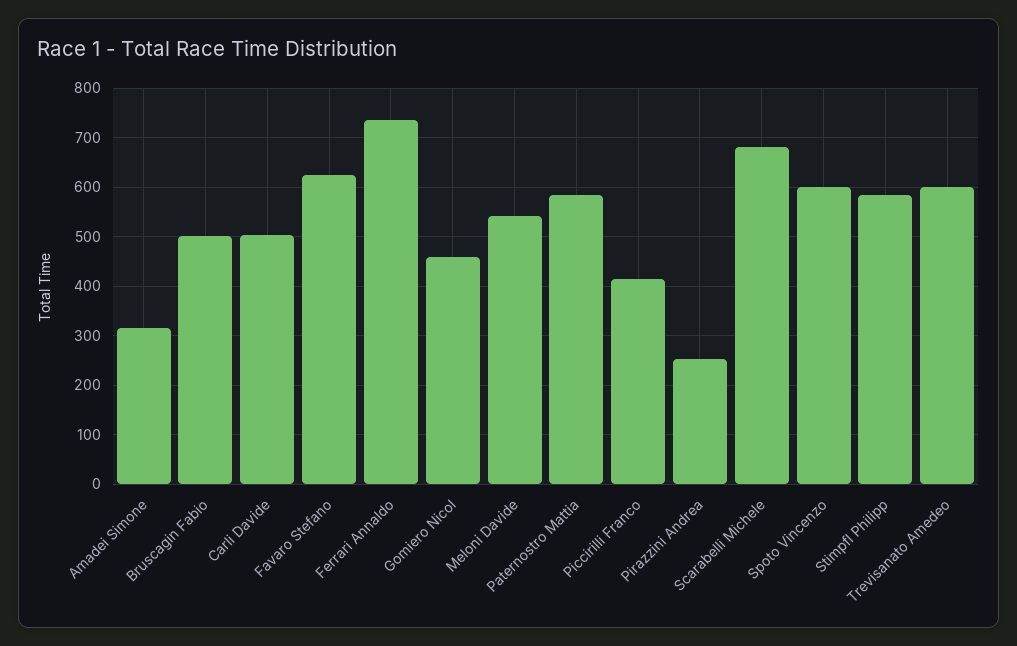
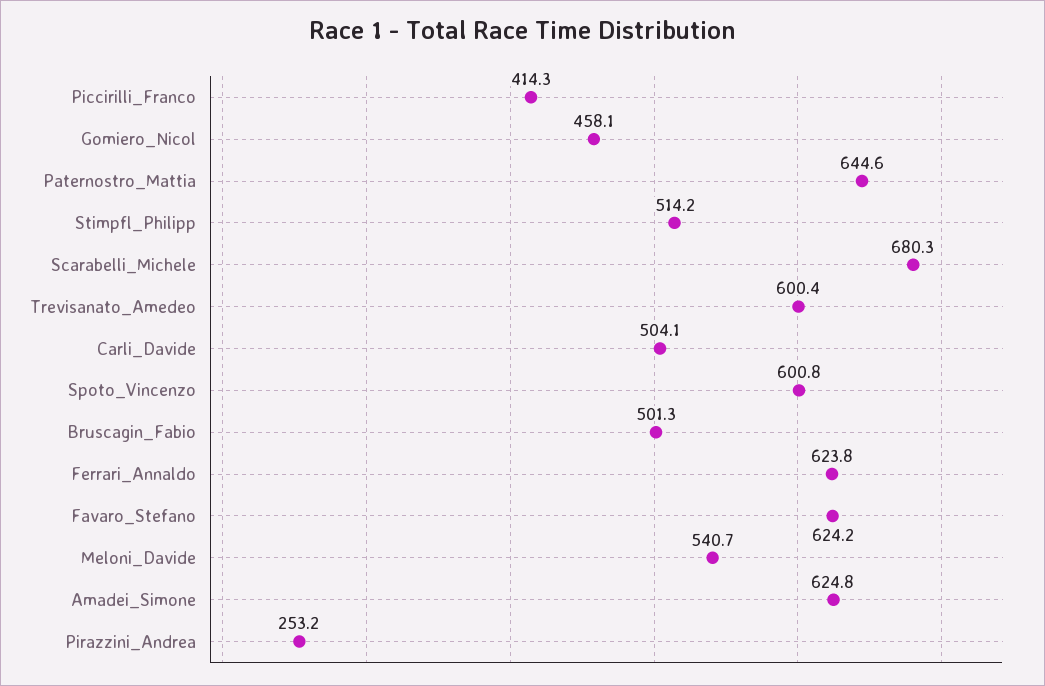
  {
-   "Amadei Simone": 320,
+   "Amadei Simone": 624.8,
    "Bruscagin Fabio": 501.3,
    "Carli Davide": 504.1,
    "Favaro Stefano": 624.2,
-   "Ferrari Annaldo": 740,
+   "Ferrari Annaldo": 623.8,
    "Gomiero Nicol": 458.1,
    "Meloni Davide": 540.7,
-   "Paternostro Mattia": 580,
+   "Paternostro Mattia": 644.6,
    "Piccirilli Franco": 414.3,
    "Pirazzini Andrea": 253.2,
    "Scarabelli Michele": 680.3,
    "Spoto Vincenzo": 600.8,
-   "Stimpfl Philipp": 580,
+   "Stimpfl Philipp": 514.2,
    "Trevisanato Amedeo": 600.4
  }

